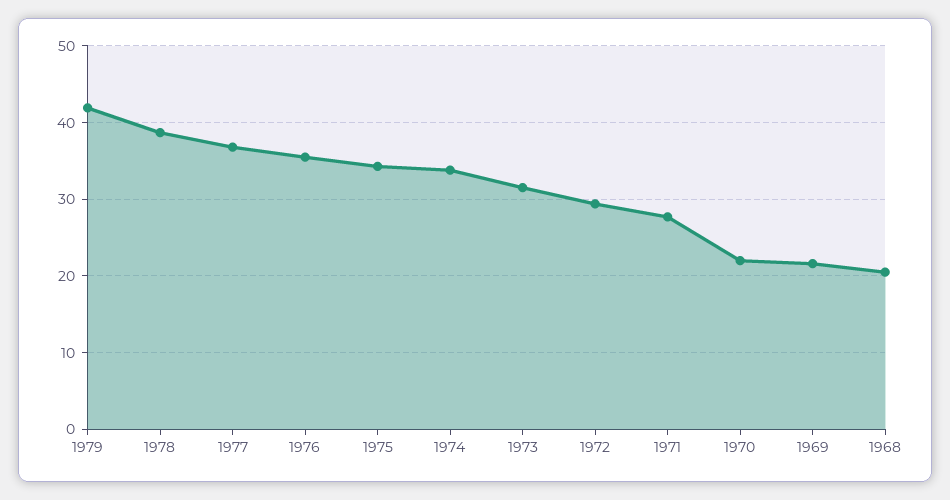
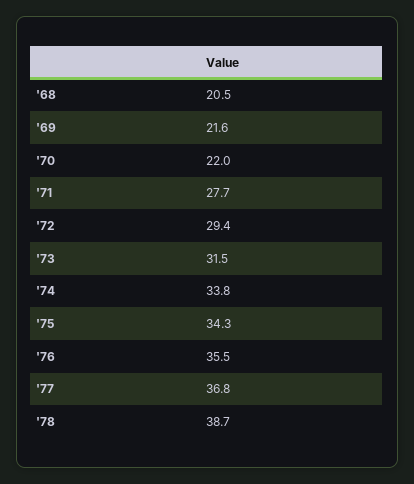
  {
-   "1979": 42,
    "1978": 38.7,
    "1977": 36.8,
    "1976": 35.5,
    "1975": 34.3,
    "1974": 33.8,
    "1973": 31.5,
    "1972": 29.4,
    "1971": 27.7,
    "1970": 22,
    "1969": 21.6,
    "1968": 20.5
  }

